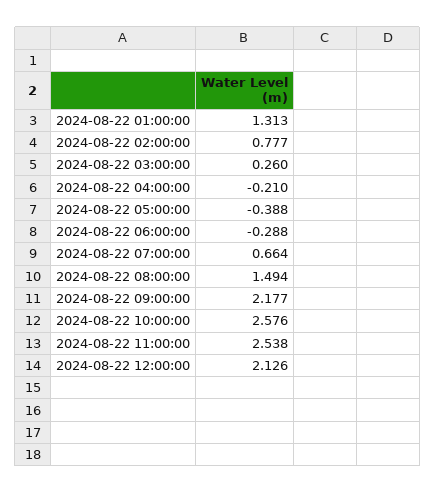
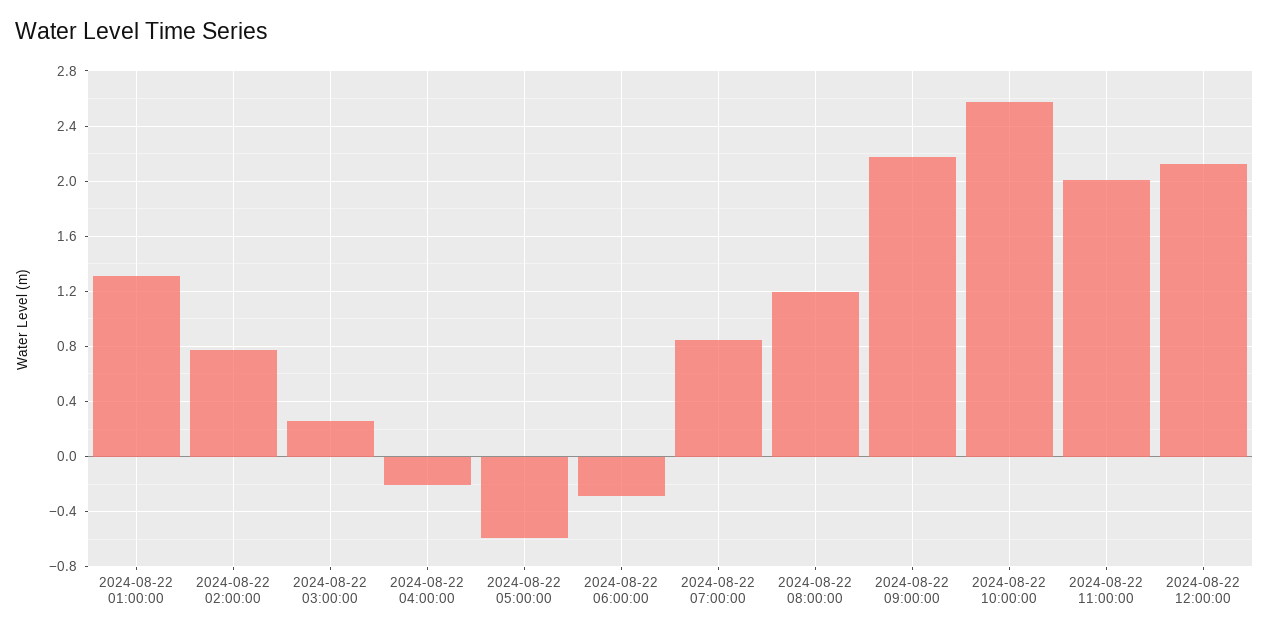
  {
    "2024-08-22 01:00:00": 1.313,
    "2024-08-22 02:00:00": 0.777,
    "2024-08-22 03:00:00": 0.26,
    "2024-08-22 04:00:00": -0.21,
-   "2024-08-22 05:00:00": -0.388,
+   "2024-08-22 05:00:00": -0.6,
    "2024-08-22 06:00:00": -0.288,
-   "2024-08-22 07:00:00": 0.664,
+   "2024-08-22 07:00:00": 0.85,
-   "2024-08-22 08:00:00": 1.494,
+   "2024-08-22 08:00:00": 1.2,
    "2024-08-22 09:00:00": 2.177,
    "2024-08-22 10:00:00": 2.576,
-   "2024-08-22 11:00:00": 2.538,
+   "2024-08-22 11:00:00": 2,
    "2024-08-22 12:00:00": 2.126
  }

